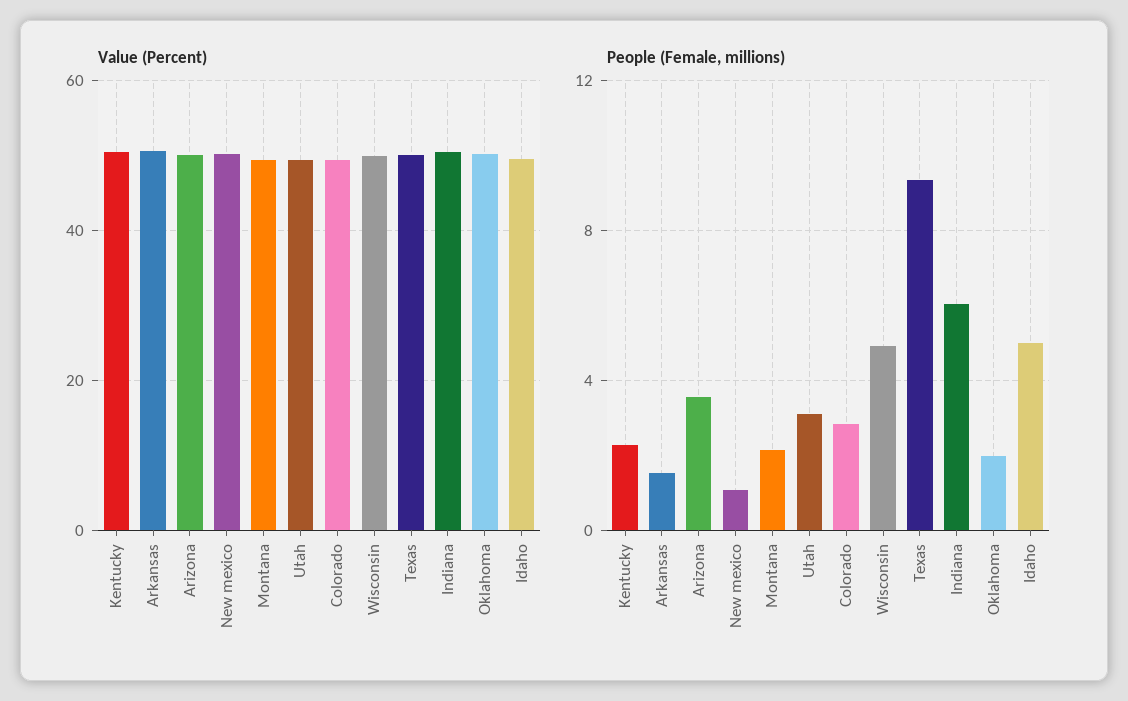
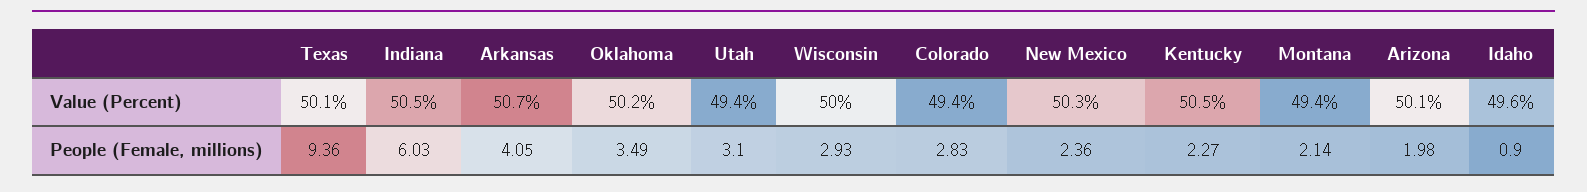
  {
    "Value (Percent)": {
      "Kentucky": 50.5,
      "Arkansas": 50.7,
      "Arizona": 50.1,
      "New mexico": 50.3,
      "Montana": 49.4,
      "Utah": 49.4,
      "Colorado": 49.4,
      "Wisconsin": 50,
      "Texas": 50.1,
      "Indiana": 50.5,
      "Oklahoma": 50.2,
      "Idaho": 49.6
    },
    "People (Female, millions)": {
      "Kentucky": 2.27,
-     "Arkansas": 1.5,
+     "Arkansas": 4.05,
-     "Arizona": 3.5,
+     "Arizona": 1.98,
-     "New mexico": 1,
+     "New mexico": 2.36,
      "Montana": 2.14,
      "Utah": 3.1,
      "Colorado": 2.83,
-     "Wisconsin": 5,
+     "Wisconsin": 2.93,
      "Texas": 9.36,
      "Indiana": 6.03,
-     "Oklahoma": 2,
+     "Oklahoma": 3.49,
-     "Idaho": 5
+     "Idaho": 0.9
    }
  }

